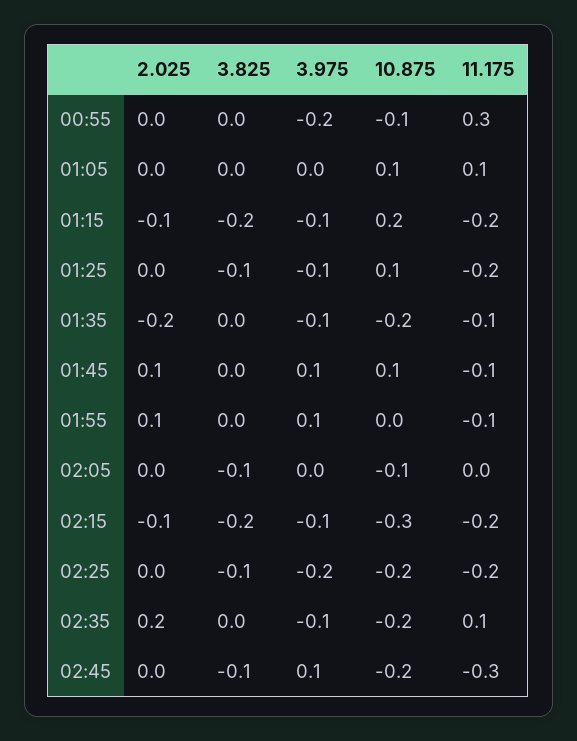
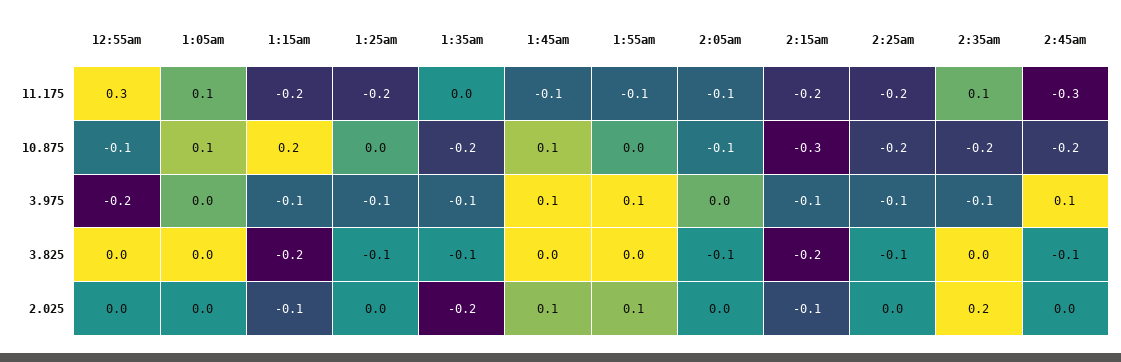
  {
    "2.025": {
      "00:55": 0,
      "01:05": 0,
      "01:15": -0.1,
      "01:25": 0,
      "01:35": -0.2,
      "01:45": 0.1,
      "01:55": 0.1,
      "02:05": 0,
      "02:15": -0.1,
      "02:25": 0,
      "02:35": 0.2,
      "02:45": 0
    },
    "3.825": {
      "00:55": 0,
      "01:05": 0,
      "01:15": -0.2,
      "01:25": -0.1,
-     "01:35": 0,
+     "01:35": -0.1,
      "01:45": 0,
      "01:55": 0,
      "02:05": -0.1,
      "02:15": -0.2,
      "02:25": -0.1,
      "02:35": 0,
      "02:45": -0.1
    },
    "3.975": {
      "00:55": -0.2,
      "01:05": 0,
      "01:15": -0.1,
      "01:25": -0.1,
      "01:35": -0.1,
      "01:45": 0.1,
      "01:55": 0.1,
      "02:05": 0,
      "02:15": -0.1,
-     "02:25": -0.2,
+     "02:25": -0.1,
      "02:35": -0.1,
      "02:45": 0.1
    },
    "10.875": {
      "00:55": -0.1,
      "01:05": 0.1,
      "01:15": 0.2,
-     "01:25": 0.1,
+     "01:25": 0,
      "01:35": -0.2,
      "01:45": 0.1,
      "01:55": 0,
      "02:05": -0.1,
      "02:15": -0.3,
      "02:25": -0.2,
      "02:35": -0.2,
      "02:45": -0.2
    },
    "11.175": {
      "00:55": 0.3,
      "01:05": 0.1,
      "01:15": -0.2,
      "01:25": -0.2,
-     "01:35": -0.1,
+     "01:35": 0,
      "01:45": -0.1,
      "01:55": -0.1,
-     "02:05": 0,
+     "02:05": -0.1,
      "02:15": -0.2,
      "02:25": -0.2,
      "02:35": 0.1,
      "02:45": -0.3
    }
  }

